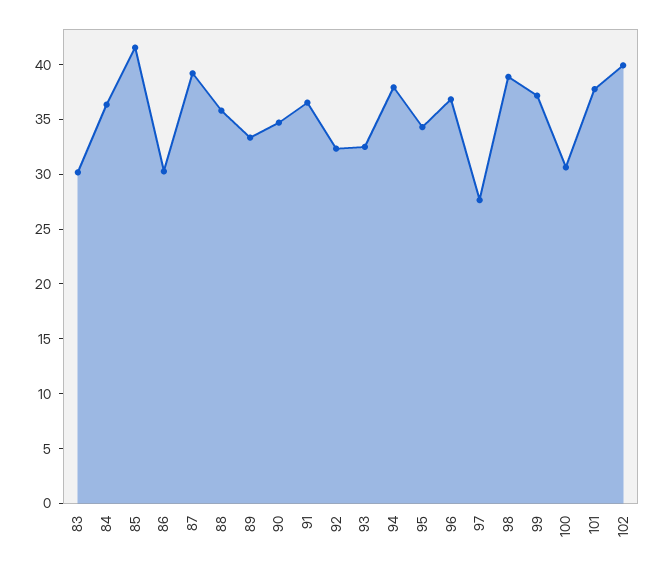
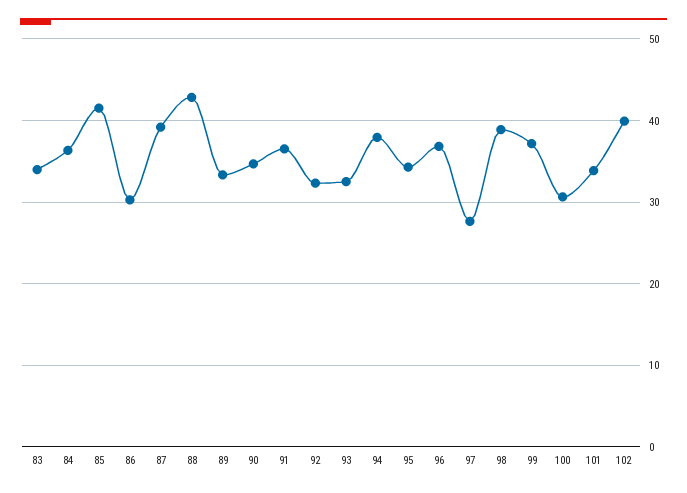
  {
-   "83": 30,
+   "83": 34,
    "84": 36,
    "85": 42,
    "86": 30,
    "87": 39,
-   "88": 36,
+   "88": 43,
    "89": 33,
    "90": 35,
    "91": 37,
    "92": 32,
    "93": 33,
    "94": 38,
    "95": 34,
    "96": 37,
    "97": 28,
    "98": 39,
    "99": 37,
    "100": 31,
-   "101": 38,
+   "101": 34,
    "102": 40
  }

